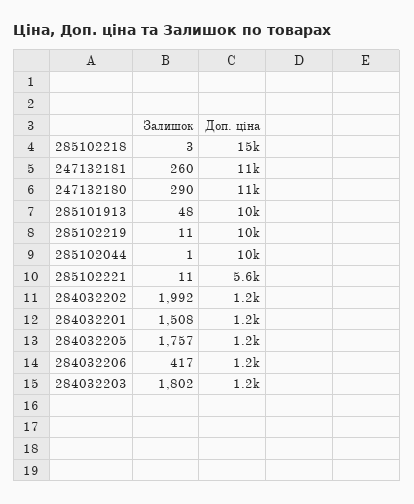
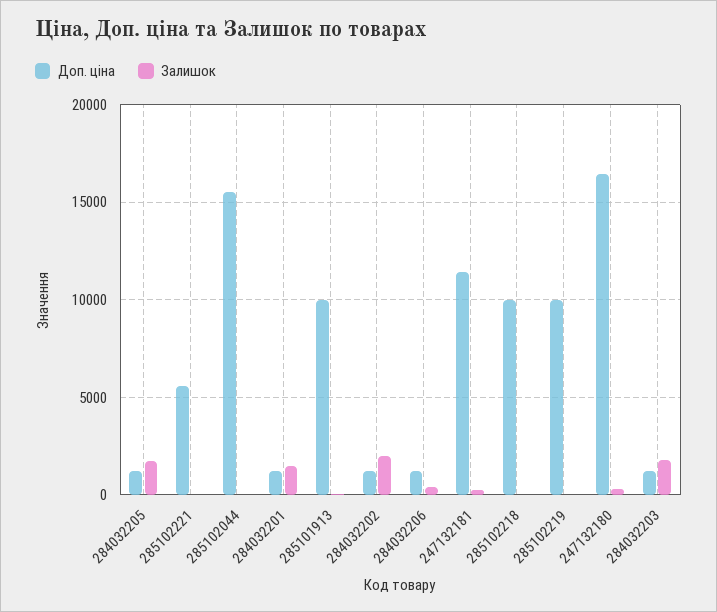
  {
    "Залишок": {
      "285102218": 3,
      "247132181": 260,
      "247132180": 290,
      "285101913": 48,
      "285102219": 11,
      "285102044": 1,
      "285102221": 11,
      "284032202": 1992,
      "284032201": 1508,
      "284032205": 1757,
      "284032206": 417,
      "284032203": 1802
    },
    "Доп. ціна": {
-     "285102218": 15000,
+     "285102218": 10000,
      "247132181": 11000,
-     "247132180": 11000,
+     "247132180": 16500,
      "285101913": 10000,
      "285102219": 10000,
-     "285102044": 10000,
+     "285102044": 15500,
      "285102221": 5600,
      "284032202": 1200,
      "284032201": 1200,
      "284032205": 1200,
      "284032206": 1200,
      "284032203": 1200
    }
  }

